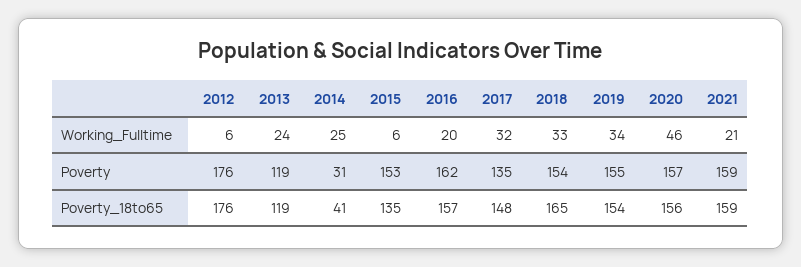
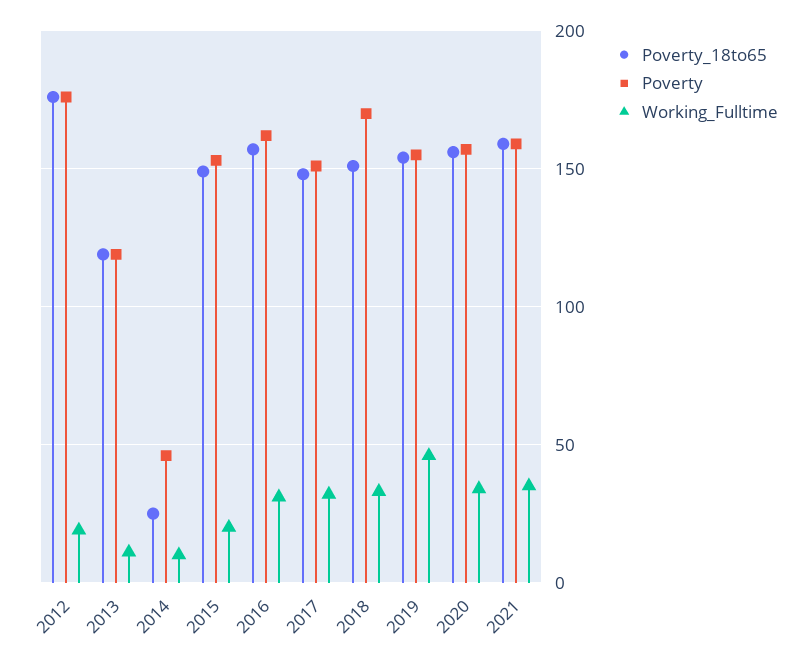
  {
    "Working_Fulltime": {
-     "2012": 6,
+     "2012": 20,
-     "2013": 24,
+     "2013": 10,
-     "2014": 25,
+     "2014": 10,
-     "2015": 6,
+     "2015": 20,
-     "2016": 20,
+     "2016": 30,
      "2017": 32,
      "2018": 33,
-     "2019": 34,
+     "2019": 45,
-     "2020": 46,
+     "2020": 35,
-     "2021": 21
+     "2021": 35
    },
    "Poverty": {
      "2012": 176,
      "2013": 119,
-     "2014": 31,
+     "2014": 45,
      "2015": 153,
      "2016": 162,
-     "2017": 135,
+     "2017": 150,
-     "2018": 154,
+     "2018": 170,
      "2019": 155,
      "2020": 157,
      "2021": 159
    },
    "Poverty_18to65": {
      "2012": 176,
      "2013": 119,
-     "2014": 41,
+     "2014": 25,
-     "2015": 135,
+     "2015": 150,
      "2016": 157,
      "2017": 148,
-     "2018": 165,
+     "2018": 150,
      "2019": 154,
      "2020": 156,
      "2021": 159
    }
  }

